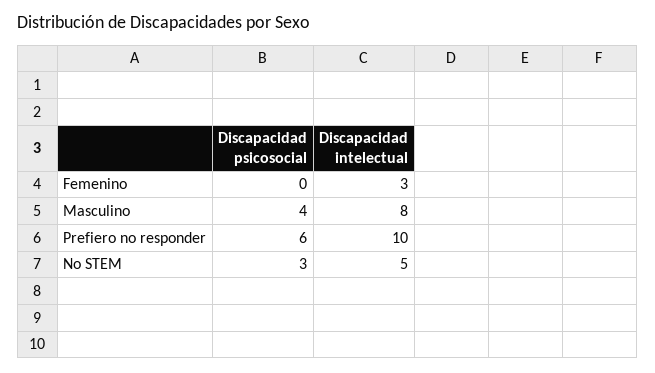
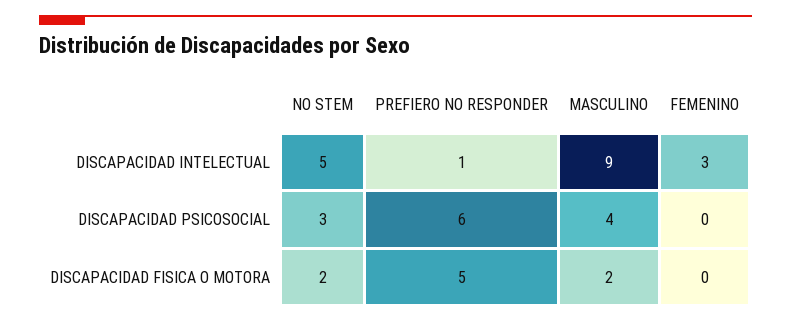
  {
    "Discapacidad psicosocial": {
      "Femenino": 0,
      "Masculino": 4,
      "Prefiero no responder": 6,
      "No STEM": 3
    },
    "Discapacidad intelectual": {
      "Femenino": 3,
-     "Masculino": 8,
+     "Masculino": 9,
-     "Prefiero no responder": 10,
+     "Prefiero no responder": 1,
      "No STEM": 5
-   }
+   },
+   "DISCAPACIDAD FISICA O MOTORA": {
+     "No STEM": 2,
+     "Prefiero no responder": 5,
+     "Masculino": 2,
+     "Femenino": 0
+   }
  }

